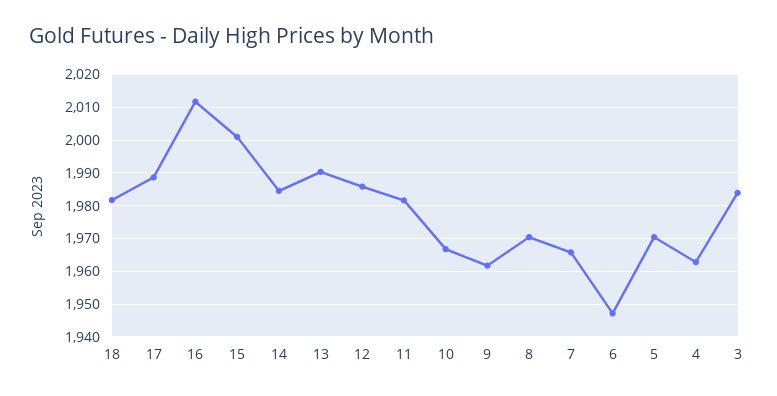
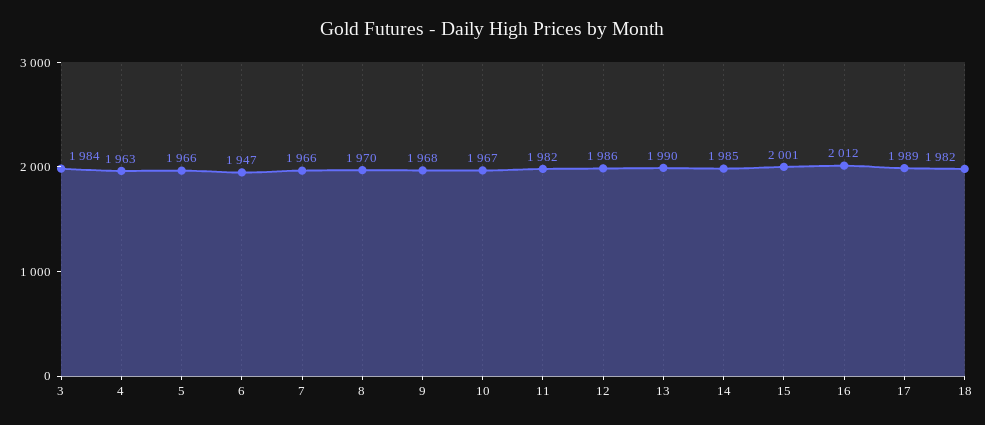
  {
    "18": 1982,
    "17": 1989,
    "16": 2012,
    "15": 2001,
    "14": 1985,
    "13": 1990,
    "12": 1986,
    "11": 1982,
    "10": 1967,
-   "9": 1962,
+   "9": 1968,
    "8": 1970,
    "7": 1966,
    "6": 1947,
-   "5": 1970,
+   "5": 1966,
    "4": 1963,
    "3": 1984
  }

